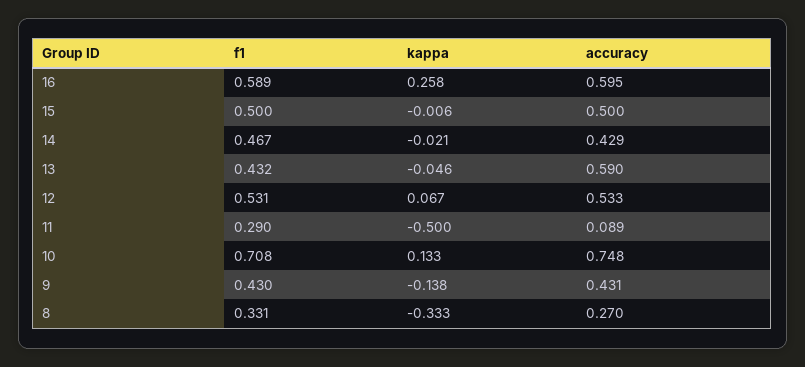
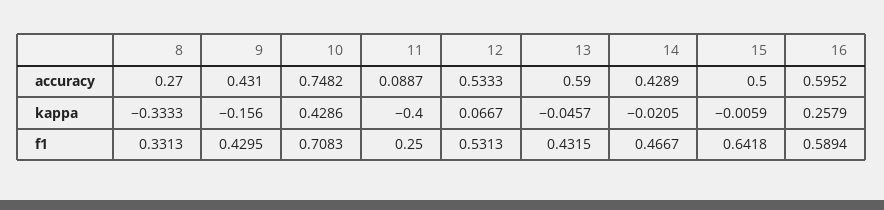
  {
    "f1": {
      "16": 0.5894,
-     "15": 0.5,
+     "15": 0.6418,
      "14": 0.4667,
      "13": 0.4315,
      "12": 0.5313,
-     "11": 0.29,
+     "11": 0.25,
      "10": 0.7083,
      "9": 0.4295,
      "8": 0.3313
    },
    "kappa": {
      "16": 0.2579,
      "15": -0.0059,
      "14": -0.0205,
      "13": -0.0457,
      "12": 0.0667,
-     "11": -0.5,
+     "11": -0.4,
-     "10": 0.133,
+     "10": 0.4286,
-     "9": -0.138,
+     "9": -0.156,
      "8": -0.3333
    },
    "accuracy": {
      "16": 0.5952,
      "15": 0.5,
      "14": 0.4289,
      "13": 0.59,
      "12": 0.5333,
      "11": 0.0887,
      "10": 0.7482,
      "9": 0.431,
      "8": 0.27
    }
  }

